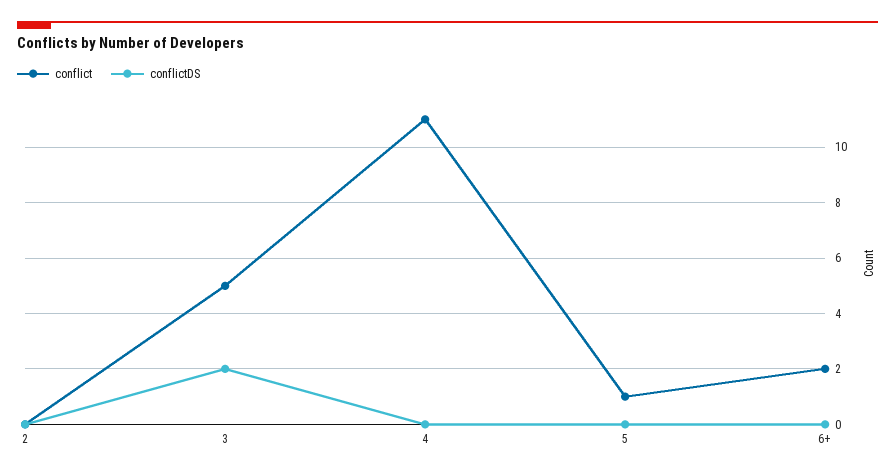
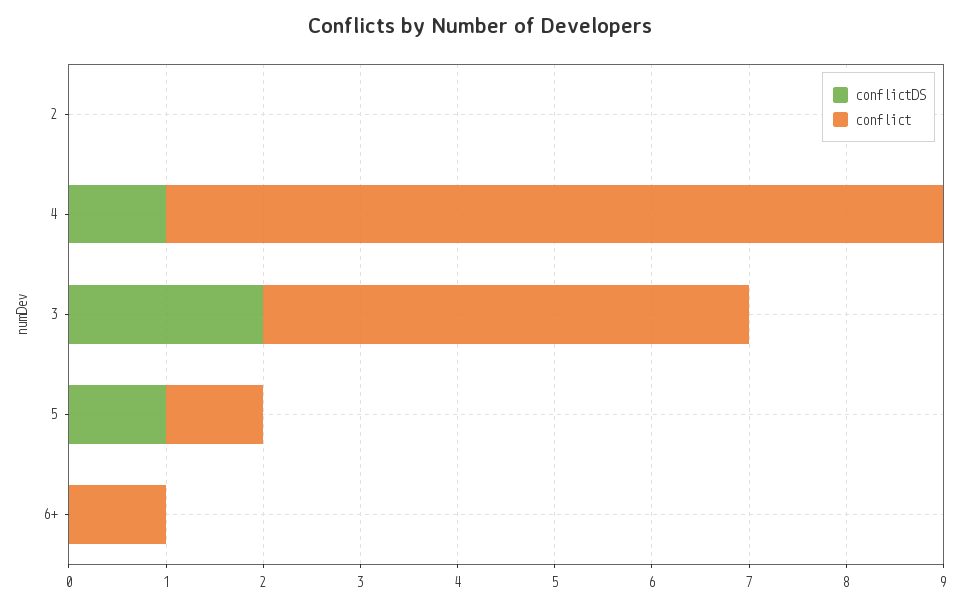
  {
    "conflict": {
      "2": 0,
      "3": 5,
-     "4": 11,
+     "4": 8,
      "5": 1,
-     "6+": 2
+     "6+": 1
    },
    "conflictDS": {
      "2": 0,
      "3": 2,
-     "4": 0,
+     "4": 1,
-     "5": 0,
+     "5": 1,
      "6+": 0
    }
  }

